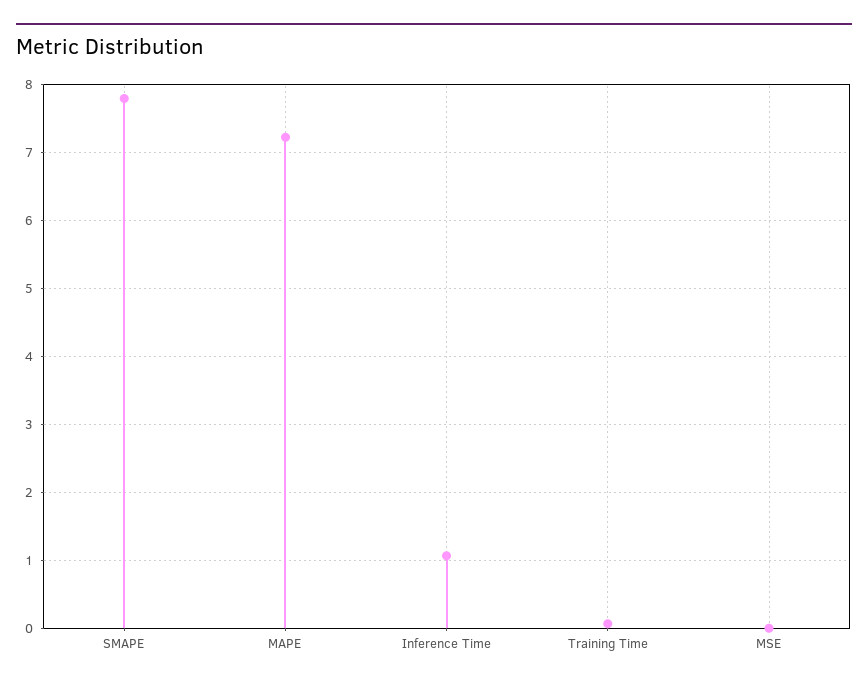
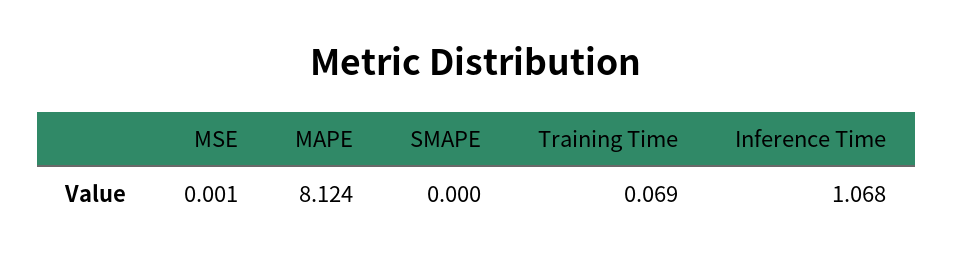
  {
-   "SMAPE": 7.8,
+   "SMAPE": 0,
-   "MAPE": 7.2,
+   "MAPE": 8.124,
    "Inference Time": 1.068,
    "Training Time": 0.069,
    "MSE": 0.001
  }

